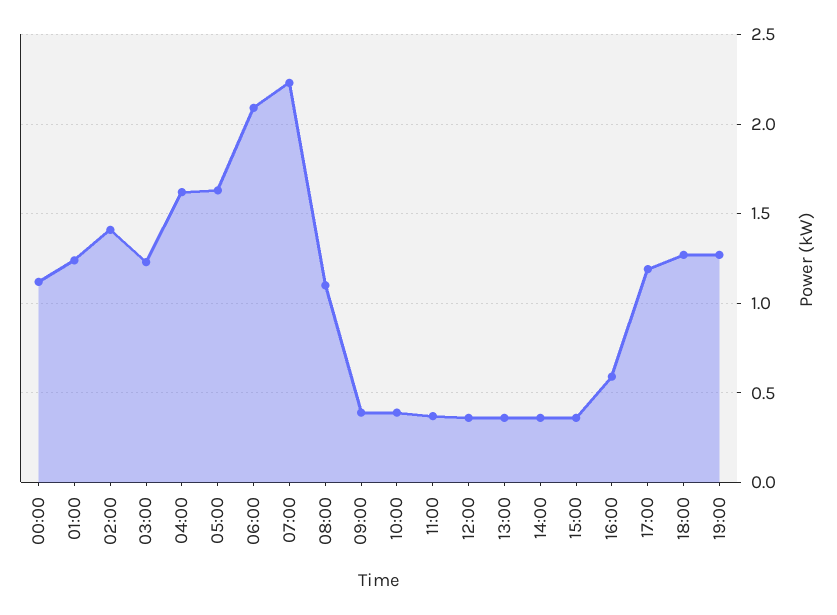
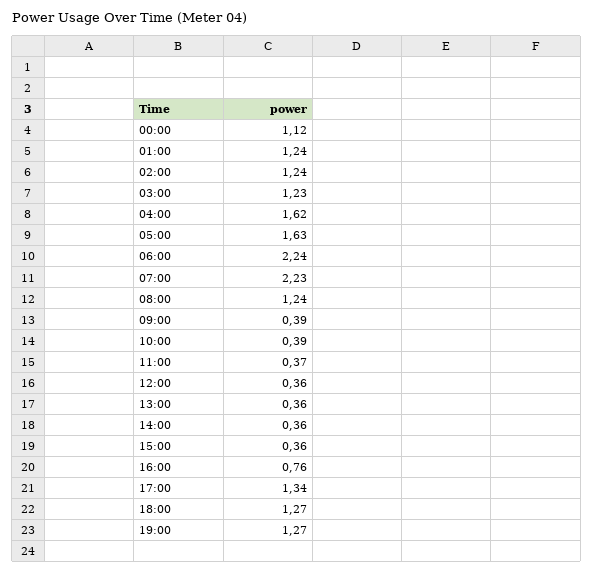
  {
    "00:00": 1.12,
    "01:00": 1.24,
-   "02:00": 1.4,
+   "02:00": 1.24,
    "03:00": 1.23,
    "04:00": 1.62,
    "05:00": 1.63,
-   "06:00": 2.1,
+   "06:00": 2.24,
    "07:00": 2.23,
-   "08:00": 1.1,
+   "08:00": 1.24,
    "09:00": 0.39,
    "10:00": 0.39,
    "11:00": 0.37,
    "12:00": 0.36,
    "13:00": 0.36,
    "14:00": 0.36,
    "15:00": 0.36,
-   "16:00": 0.6,
+   "16:00": 0.76,
-   "17:00": 1.2,
+   "17:00": 1.34,
    "18:00": 1.27,
    "19:00": 1.27
  }

